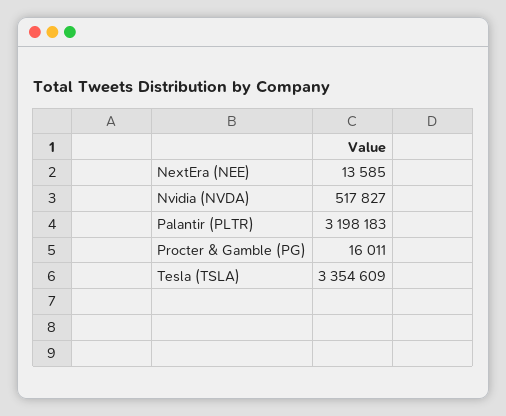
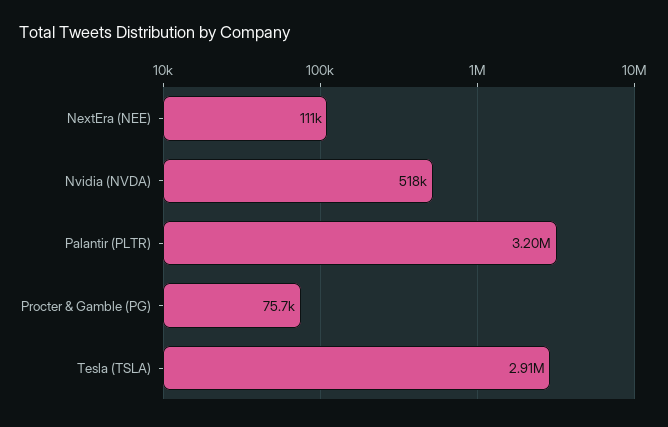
  {
-   "NextEra (NEE)": 13585,
+   "NextEra (NEE)": 111000,
    "Nvidia (NVDA)": 517827,
    "Palantir (PLTR)": 3198183,
-   "Procter & Gamble (PG)": 16011,
+   "Procter & Gamble (PG)": 75700,
-   "Tesla (TSLA)": 3354609
+   "Tesla (TSLA)": 2910000
  }

